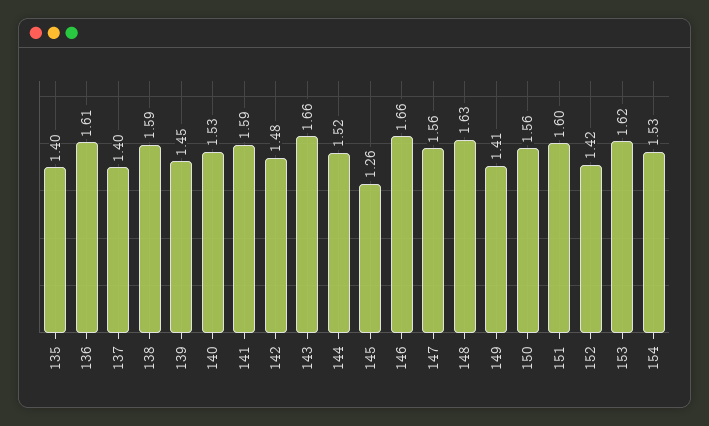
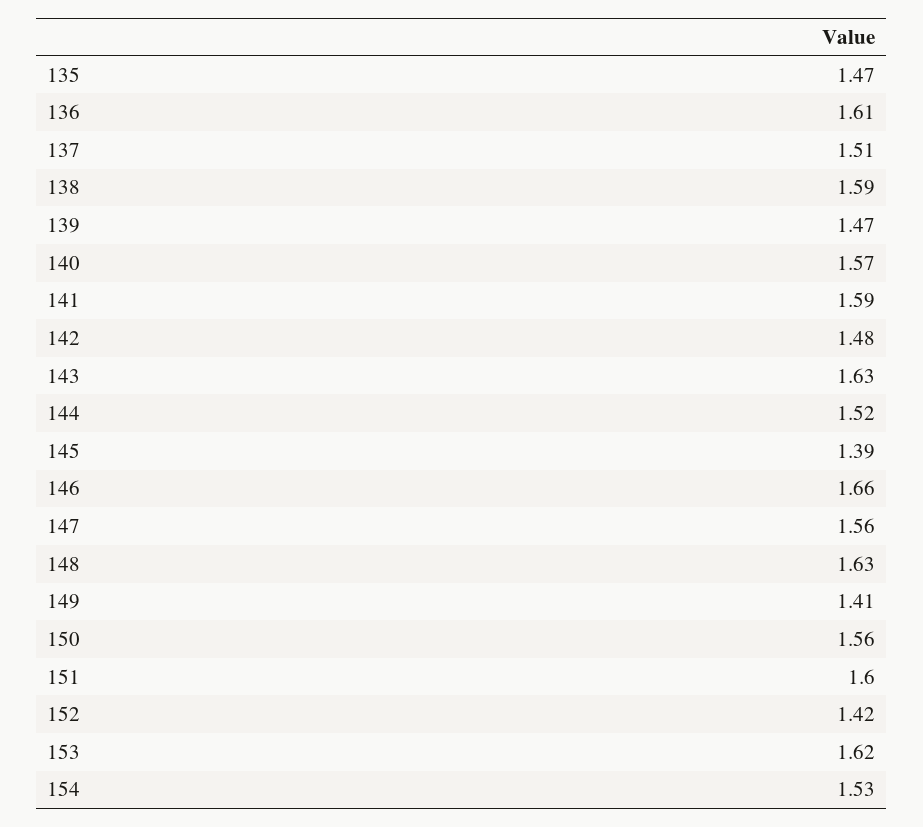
  {
-   "135": 1.4,
+   "135": 1.47,
    "136": 1.61,
-   "137": 1.4,
+   "137": 1.51,
    "138": 1.59,
-   "139": 1.45,
+   "139": 1.47,
-   "140": 1.53,
+   "140": 1.57,
    "141": 1.59,
    "142": 1.48,
-   "143": 1.66,
+   "143": 1.63,
    "144": 1.52,
-   "145": 1.26,
+   "145": 1.39,
    "146": 1.66,
    "147": 1.56,
    "148": 1.63,
    "149": 1.41,
    "150": 1.56,
    "151": 1.6,
    "152": 1.42,
    "153": 1.62,
    "154": 1.53
  }

